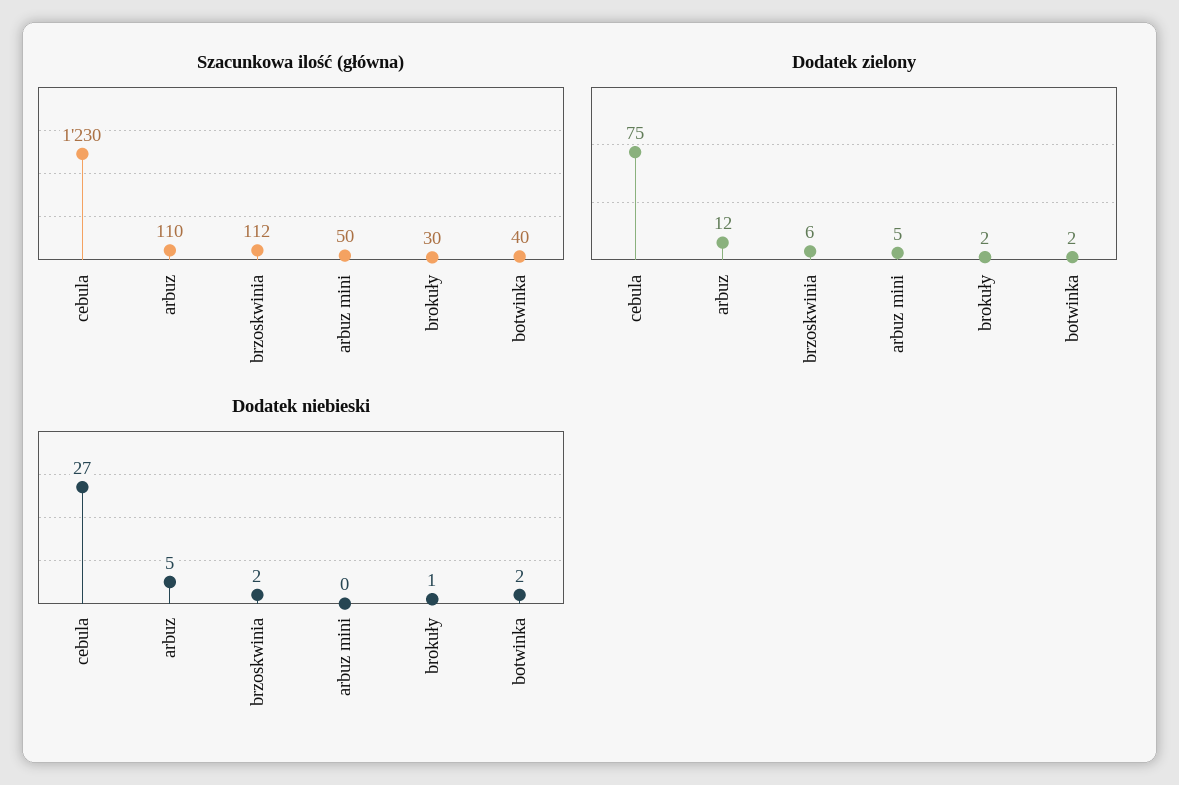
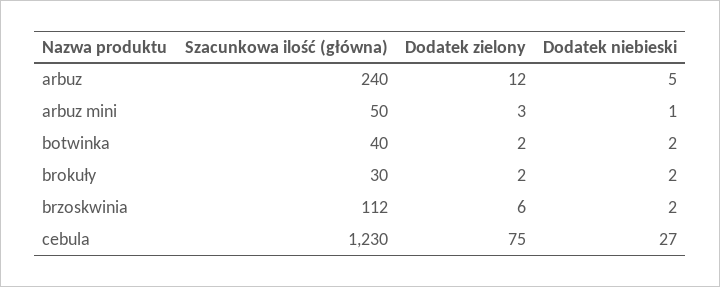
  {
    "Szacunkowa ilość (główna)": {
      "cebula": 1230,
-     "arbuz": 110,
+     "arbuz": 240,
      "brzoskwinia": 112,
      "arbuz mini": 50,
      "brokuły": 30,
      "botwinka": 40
    },
    "Dodatek zielony": {
      "cebula": 75,
      "arbuz": 12,
      "brzoskwinia": 6,
-     "arbuz mini": 5,
+     "arbuz mini": 3,
      "brokuły": 2,
      "botwinka": 2
    },
    "Dodatek niebieski": {
      "cebula": 27,
      "arbuz": 5,
      "brzoskwinia": 2,
-     "arbuz mini": 0,
+     "arbuz mini": 1,
-     "brokuły": 1,
+     "brokuły": 2,
      "botwinka": 2
    }
  }

